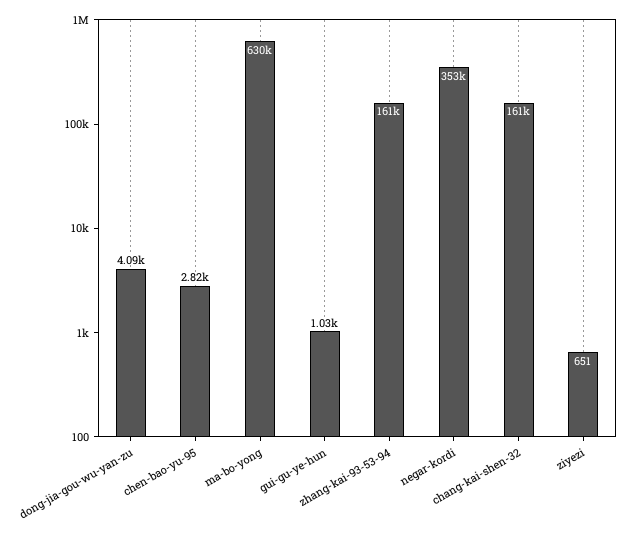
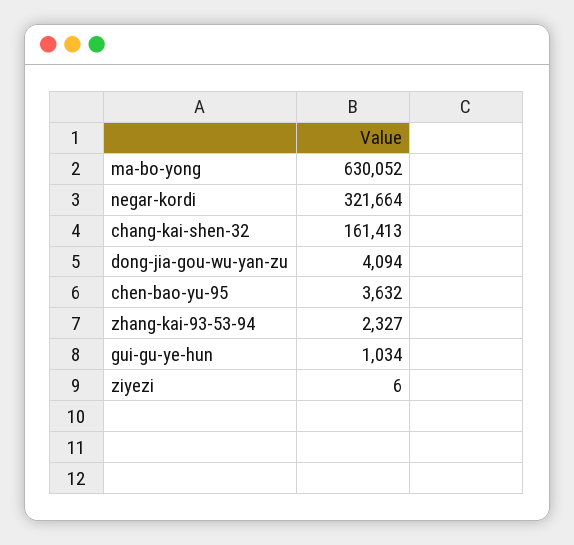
  {
    "dong-jia-gou-wu-yan-zu": 4094,
-   "chen-bao-yu-95": 2820,
+   "chen-bao-yu-95": 3632,
    "ma-bo-yong": 630052,
    "gui-gu-ye-hun": 1034,
-   "zhang-kai-93-53-94": 161000,
+   "zhang-kai-93-53-94": 2327,
-   "negar-kordi": 353000,
+   "negar-kordi": 321664,
    "chang-kai-shen-32": 161413,
-   "ziyezi": 651
+   "ziyezi": 6
  }

